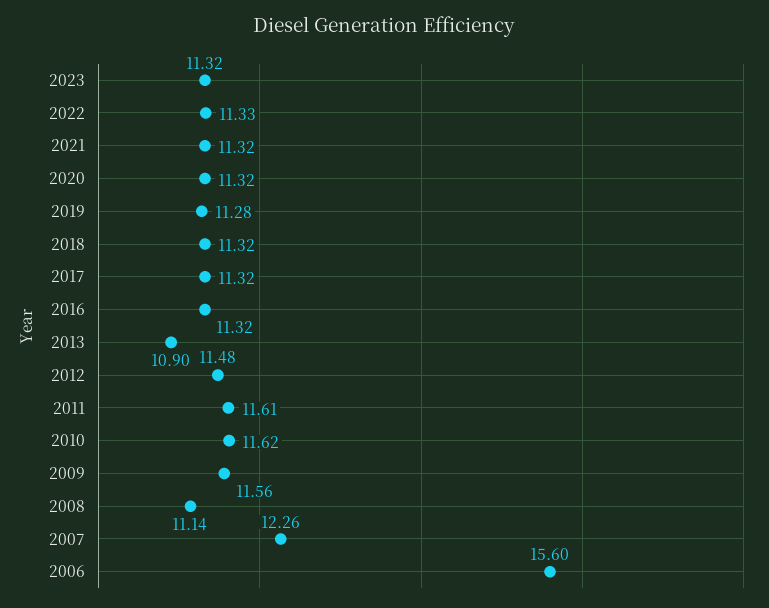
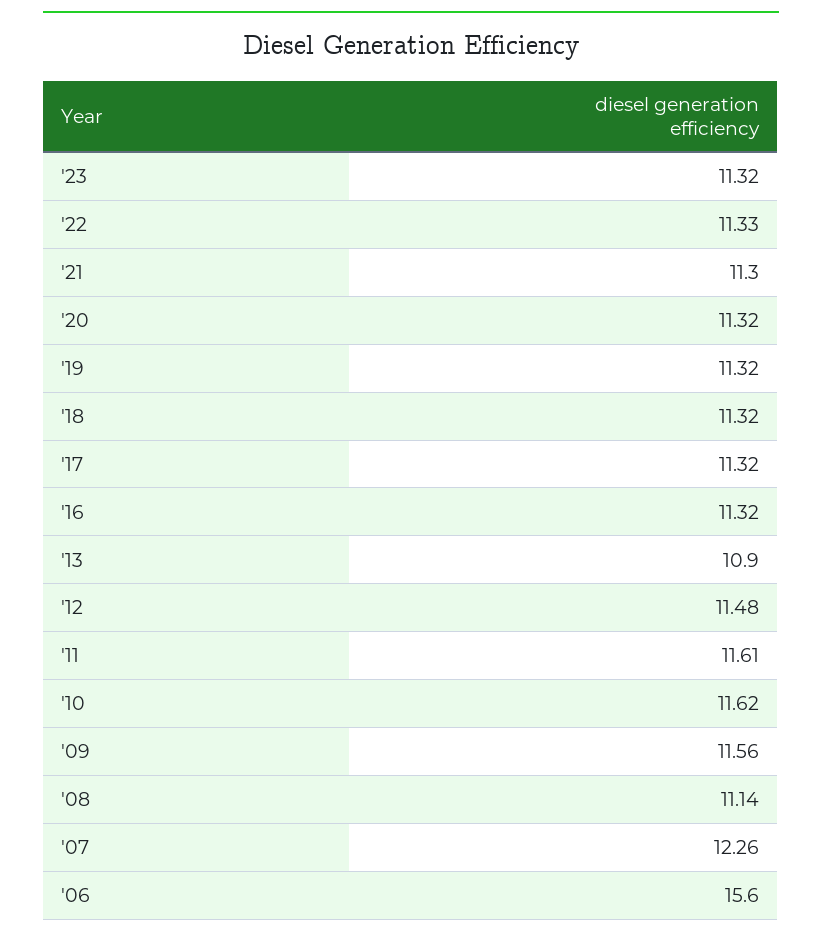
  {
    "2023": 11.32,
    "2022": 11.33,
-   "2021": 11.32,
+   "2021": 11.3,
    "2020": 11.32,
-   "2019": 11.28,
+   "2019": 11.32,
    "2018": 11.32,
    "2017": 11.32,
    "2016": 11.32,
    "2013": 10.9,
    "2012": 11.48,
    "2011": 11.61,
    "2010": 11.62,
    "2009": 11.56,
    "2008": 11.14,
    "2007": 12.26,
    "2006": 15.6
  }

